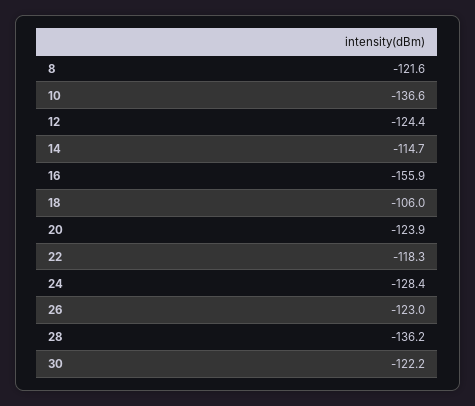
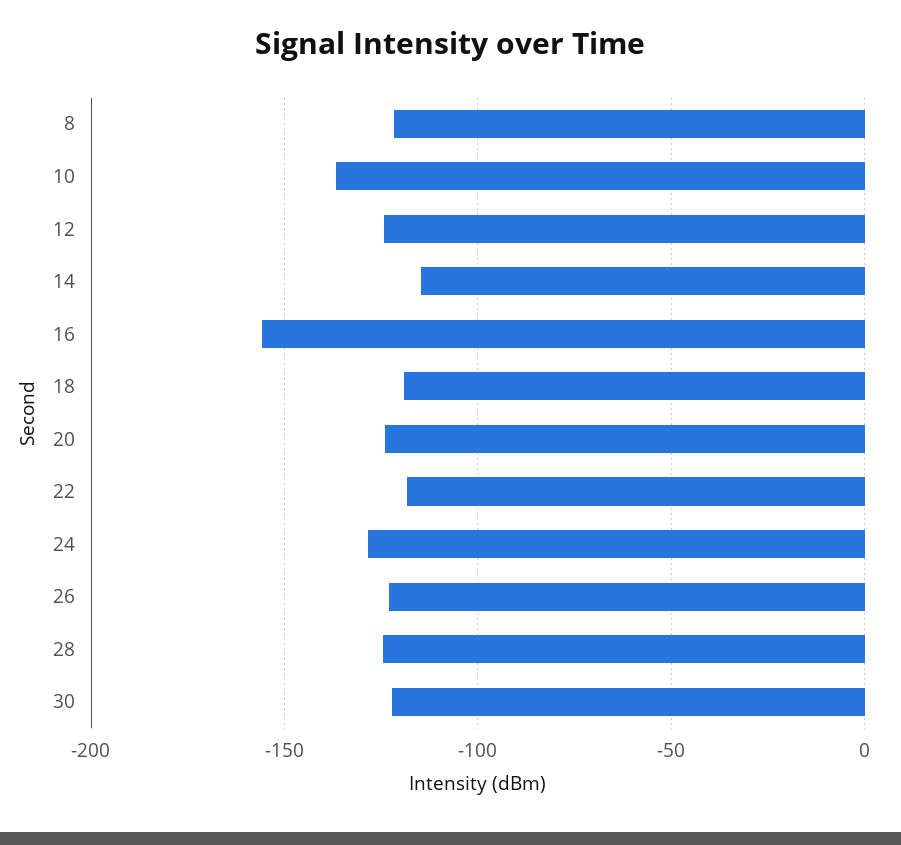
  {
    "8": -121.6,
    "10": -136.6,
    "12": -124.4,
    "14": -114.7,
    "16": -155.9,
-   "18": -106,
+   "18": -120,
    "20": -123.9,
    "22": -118.3,
    "24": -128.4,
    "26": -123,
-   "28": -136.2,
+   "28": -125,
    "30": -122.2
  }

